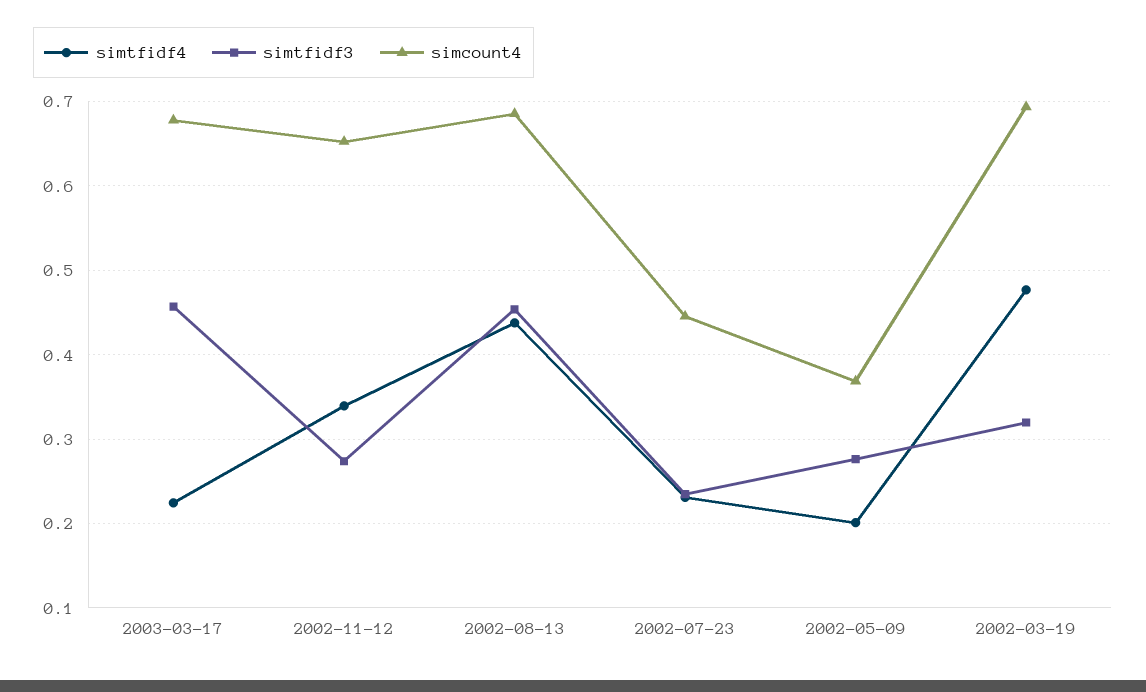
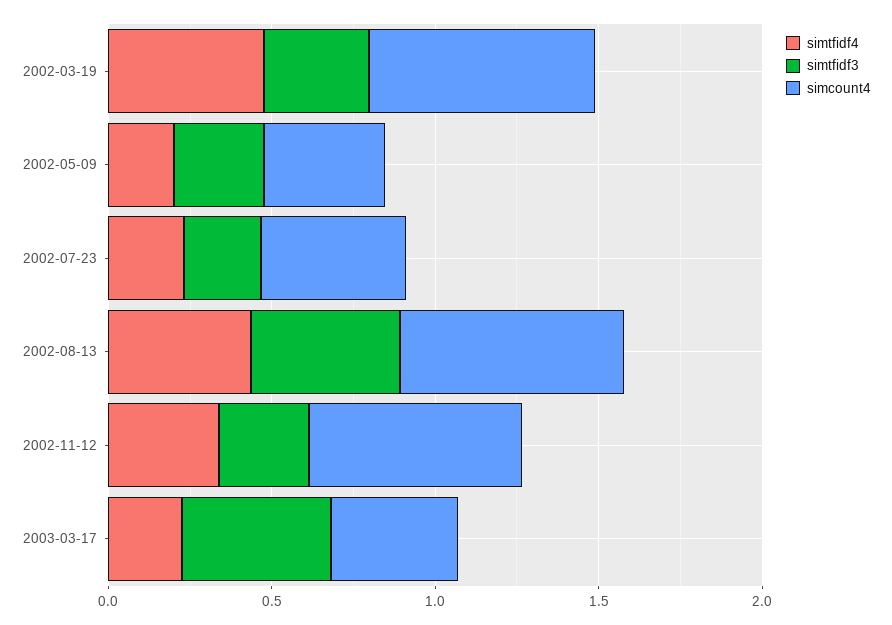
  {
    "simtfidf4": {
      "2003-03-17": 0.22,
      "2002-11-12": 0.34,
      "2002-08-13": 0.44,
      "2002-07-23": 0.23,
      "2002-05-09": 0.2,
      "2002-03-19": 0.48
    },
    "simtfidf3": {
      "2003-03-17": 0.46,
      "2002-11-12": 0.27,
      "2002-08-13": 0.45,
      "2002-07-23": 0.23,
      "2002-05-09": 0.28,
      "2002-03-19": 0.32
    },
    "simcount4": {
-     "2003-03-17": 0.68,
+     "2003-03-17": 0.4,
      "2002-11-12": 0.65,
      "2002-08-13": 0.69,
      "2002-07-23": 0.45,
      "2002-05-09": 0.37,
      "2002-03-19": 0.69
    }
  }

